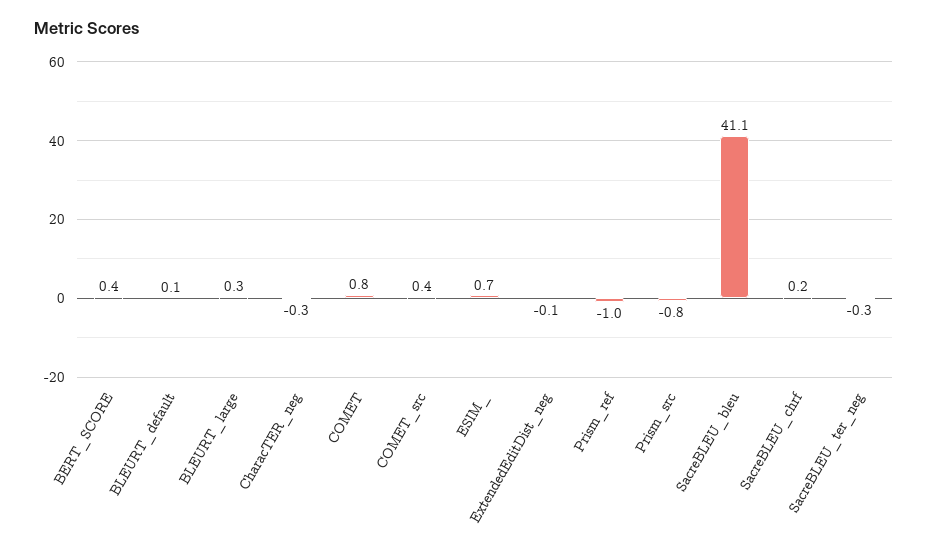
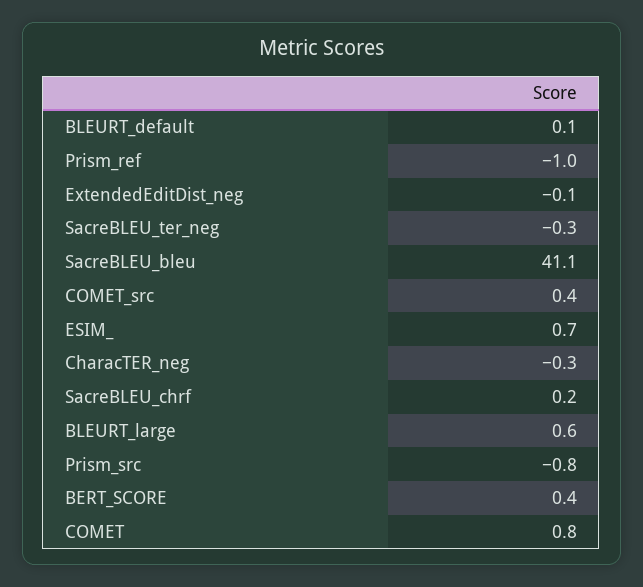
  {
    "BERT_SCORE": 0.4,
    "BLEURT_default": 0.1,
-   "BLEURT_large": 0.3,
+   "BLEURT_large": 0.6,
    "CharacTER_neg": -0.3,
    "COMET": 0.8,
    "COMET_src": 0.4,
    "ESIM_": 0.7,
    "ExtendedEditDist_neg": -0.1,
    "Prism_ref": -1,
    "Prism_src": -0.8,
    "SacreBLEU_bleu": 41.1,
    "SacreBLEU_chrf": 0.2,
    "SacreBLEU_ter_neg": -0.3
  }

